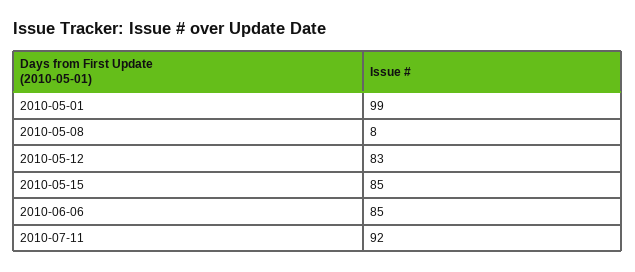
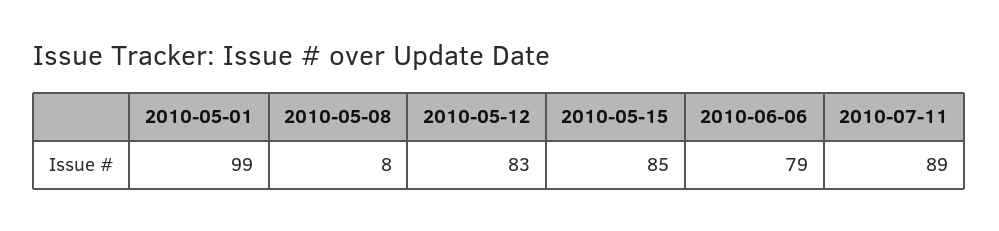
  {
    "2010-05-01": 99,
    "2010-05-08": 8,
    "2010-05-12": 83,
    "2010-05-15": 85,
-   "2010-06-06": 85,
+   "2010-06-06": 79,
-   "2010-07-11": 92
+   "2010-07-11": 89
  }

